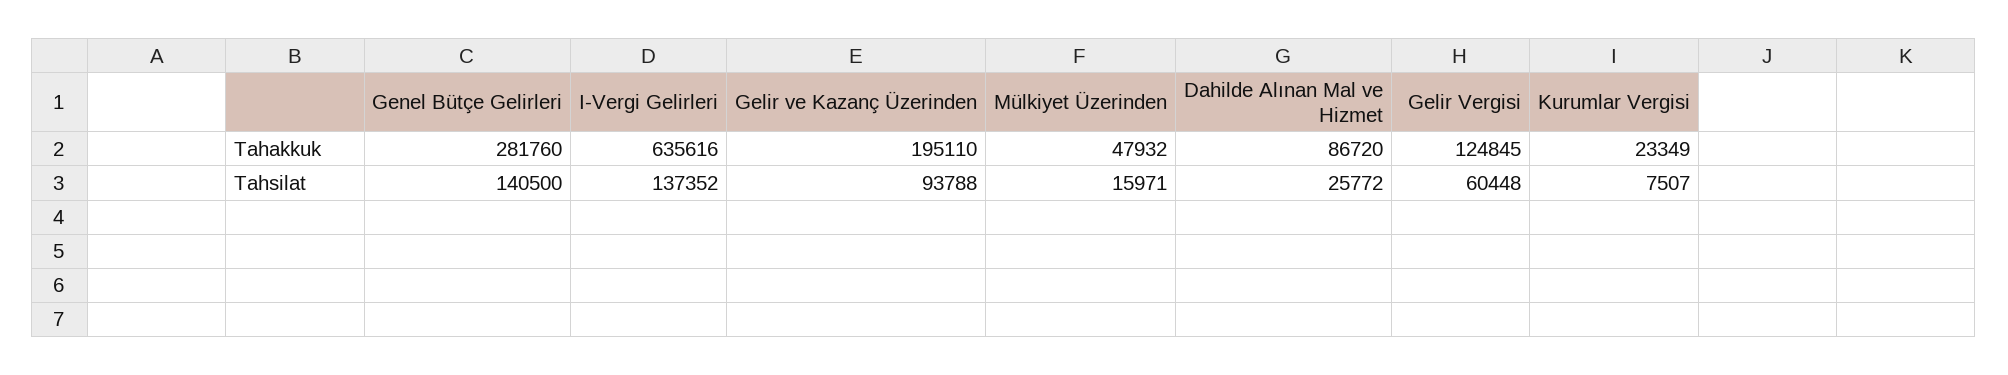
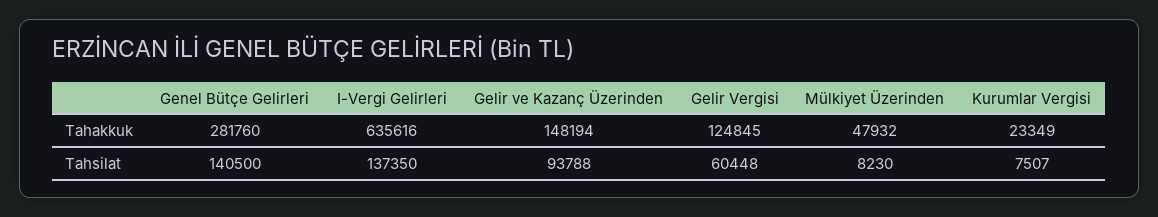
  {
    "Genel Bütçe Gelirleri": {
      "Tahakkuk": 281760,
      "Tahsilat": 140500
    },
    "I-Vergi Gelirleri": {
      "Tahakkuk": 635616,
-     "Tahsilat": 137352
+     "Tahsilat": 137350
    },
    "Gelir ve Kazanç Üzerinden": {
-     "Tahakkuk": 195110,
+     "Tahakkuk": 148194,
      "Tahsilat": 93788
    },
    "Mülkiyet Üzerinden": {
      "Tahakkuk": 47932,
-     "Tahsilat": 15971
+     "Tahsilat": 8230
    },
-   "Dahilde Alınan Mal ve Hizmet": {
-     "Tahakkuk": 86720,
-     "Tahsilat": 25772
-   },
    "Gelir Vergisi": {
      "Tahakkuk": 124845,
      "Tahsilat": 60448
    },
    "Kurumlar Vergisi": {
      "Tahakkuk": 23349,
      "Tahsilat": 7507
    }
  }

